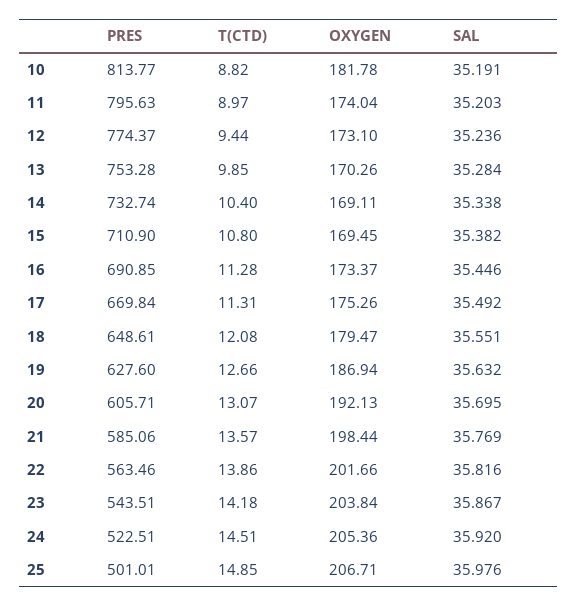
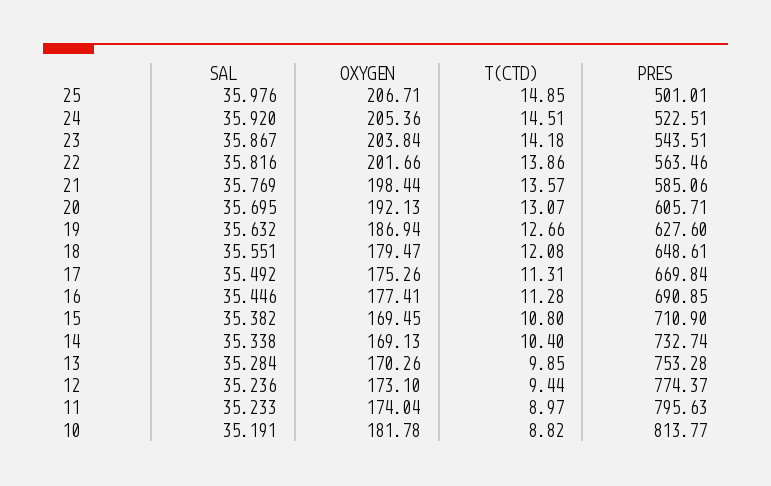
  {
    "PRES": {
      "10": 813.77,
      "11": 795.63,
      "12": 774.37,
      "13": 753.28,
      "14": 732.74,
      "15": 710.9,
      "16": 690.85,
      "17": 669.84,
      "18": 648.61,
      "19": 627.6,
      "20": 605.71,
      "21": 585.06,
      "22": 563.46,
      "23": 543.51,
      "24": 522.51,
      "25": 501.01
    },
    "T(CTD)": {
      "10": 8.82,
      "11": 8.97,
      "12": 9.44,
      "13": 9.85,
      "14": 10.4,
      "15": 10.8,
      "16": 11.28,
      "17": 11.31,
      "18": 12.08,
      "19": 12.66,
      "20": 13.07,
      "21": 13.57,
      "22": 13.86,
      "23": 14.18,
      "24": 14.51,
      "25": 14.85
    },
    "OXYGEN": {
      "10": 181.78,
      "11": 174.04,
      "12": 173.1,
      "13": 170.26,
-     "14": 169.11,
+     "14": 169.13,
      "15": 169.45,
-     "16": 173.37,
+     "16": 177.41,
      "17": 175.26,
      "18": 179.47,
      "19": 186.94,
      "20": 192.13,
      "21": 198.44,
      "22": 201.66,
      "23": 203.84,
      "24": 205.36,
      "25": 206.71
    },
    "SAL": {
      "10": 35.191,
-     "11": 35.203,
+     "11": 35.233,
      "12": 35.236,
      "13": 35.284,
      "14": 35.338,
      "15": 35.382,
      "16": 35.446,
      "17": 35.492,
      "18": 35.551,
      "19": 35.632,
      "20": 35.695,
      "21": 35.769,
      "22": 35.816,
      "23": 35.867,
      "24": 35.92,
      "25": 35.976
    }
  }

